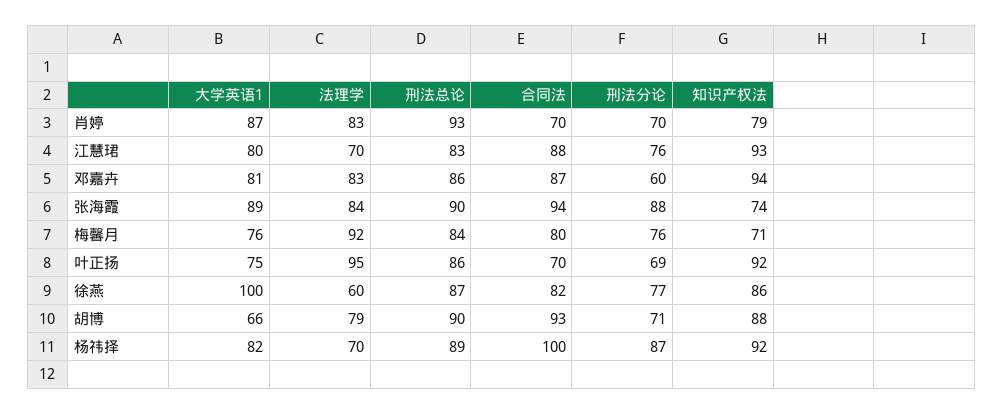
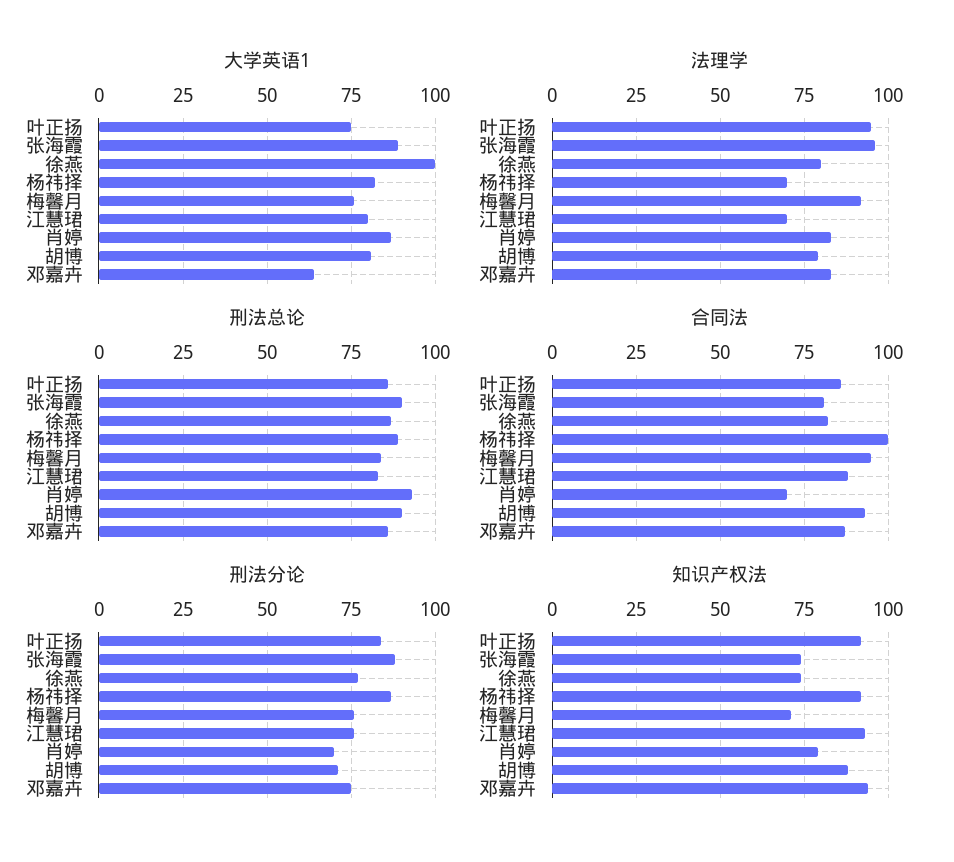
  {
    "大学英语1": {
      "肖婷": 87,
      "江慧珺": 80,
-     "邓嘉卉": 81,
+     "邓嘉卉": 65,
      "张海霞": 89,
      "梅馨月": 76,
      "叶正扬": 75,
      "徐燕": 100,
-     "胡博": 66,
+     "胡博": 80,
      "杨祎择": 82
    },
    "法理学": {
      "肖婷": 83,
      "江慧珺": 70,
      "邓嘉卉": 83,
-     "张海霞": 84,
+     "张海霞": 95,
      "梅馨月": 92,
      "叶正扬": 95,
-     "徐燕": 60,
+     "徐燕": 80,
      "胡博": 79,
      "杨祎择": 70
    },
    "刑法总论": {
      "肖婷": 93,
      "江慧珺": 83,
      "邓嘉卉": 86,
      "张海霞": 90,
      "梅馨月": 84,
      "叶正扬": 86,
      "徐燕": 87,
      "胡博": 90,
      "杨祎择": 89
    },
    "合同法": {
      "肖婷": 70,
      "江慧珺": 88,
      "邓嘉卉": 87,
-     "张海霞": 94,
+     "张海霞": 80,
-     "梅馨月": 80,
+     "梅馨月": 95,
-     "叶正扬": 70,
+     "叶正扬": 85,
      "徐燕": 82,
      "胡博": 93,
      "杨祎择": 100
    },
    "刑法分论": {
      "肖婷": 70,
      "江慧珺": 76,
-     "邓嘉卉": 60,
+     "邓嘉卉": 75,
      "张海霞": 88,
      "梅馨月": 76,
-     "叶正扬": 69,
+     "叶正扬": 85,
      "徐燕": 77,
      "胡博": 71,
      "杨祎择": 87
    },
    "知识产权法": {
      "肖婷": 79,
      "江慧珺": 93,
      "邓嘉卉": 94,
      "张海霞": 74,
      "梅馨月": 71,
      "叶正扬": 92,
-     "徐燕": 86,
+     "徐燕": 75,
      "胡博": 88,
      "杨祎择": 92
    }
  }

